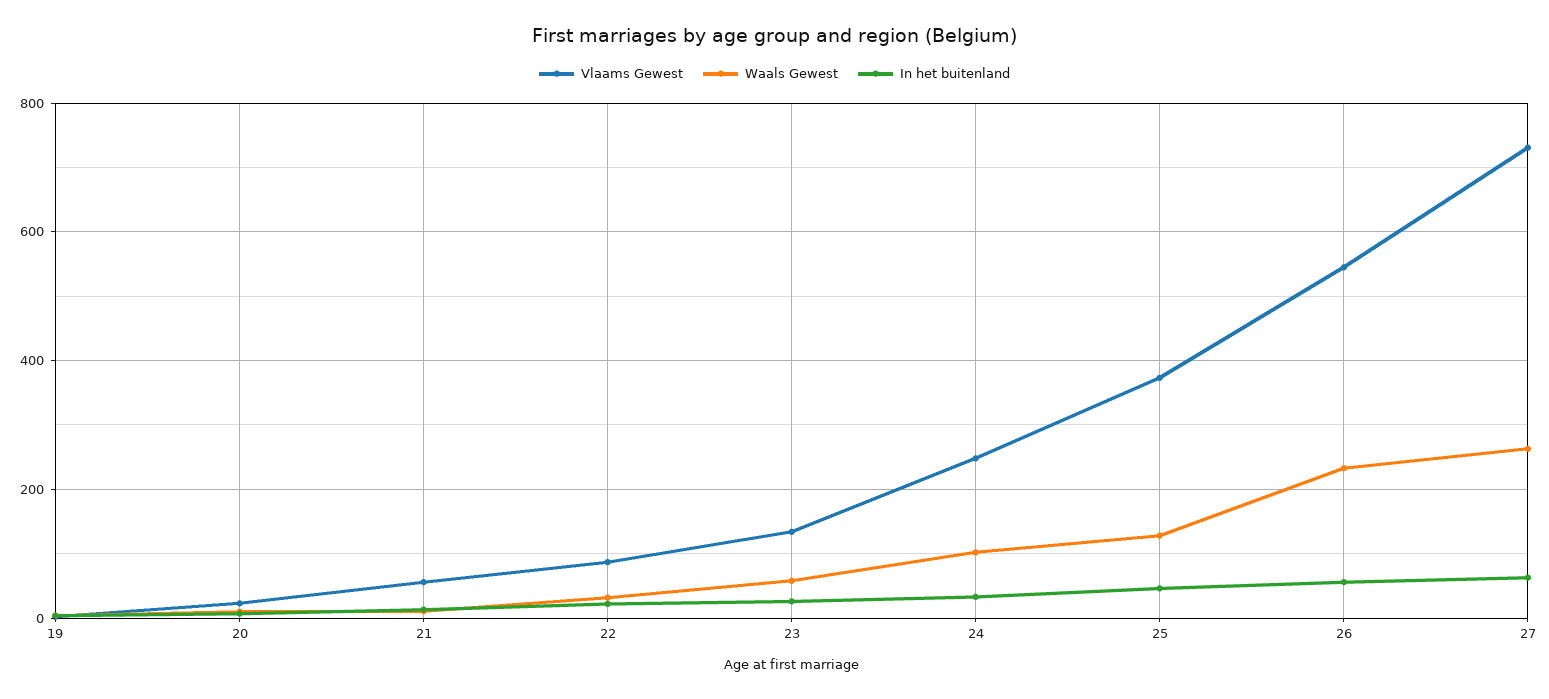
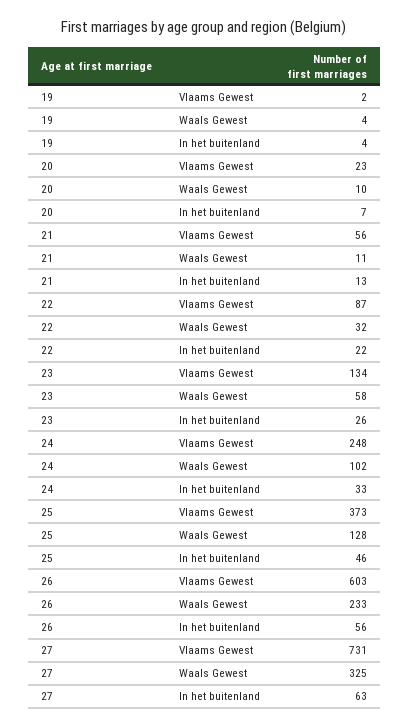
  {
    "Vlaams Gewest": {
      "19": 2,
      "20": 23,
      "21": 56,
      "22": 87,
      "23": 134,
      "24": 248,
      "25": 373,
-     "26": 540,
+     "26": 603,
      "27": 731
    },
    "Waals Gewest": {
      "19": 4,
      "20": 10,
      "21": 11,
      "22": 32,
      "23": 58,
      "24": 102,
      "25": 128,
      "26": 233,
-     "27": 260
+     "27": 325
    },
    "In het buitenland": {
      "19": 4,
      "20": 7,
      "21": 13,
      "22": 22,
      "23": 26,
      "24": 33,
      "25": 46,
      "26": 56,
      "27": 63
    }
  }

